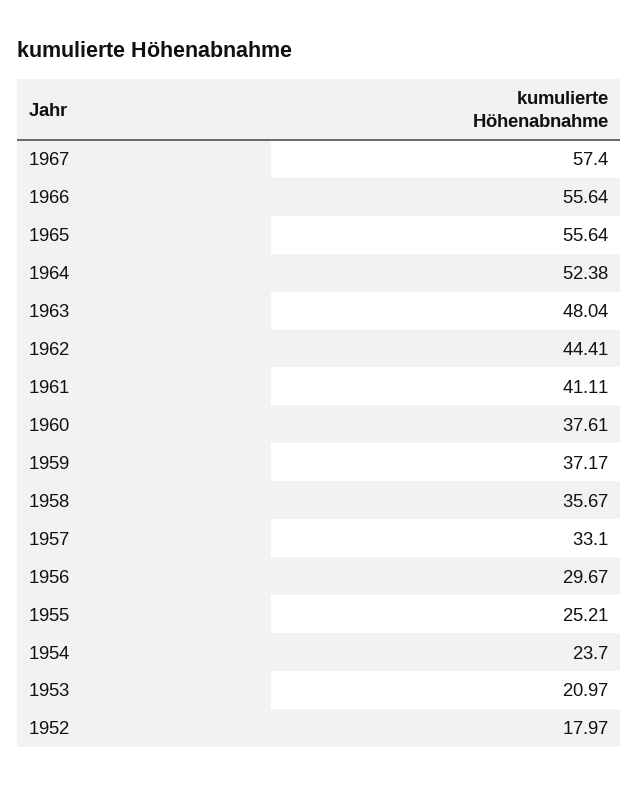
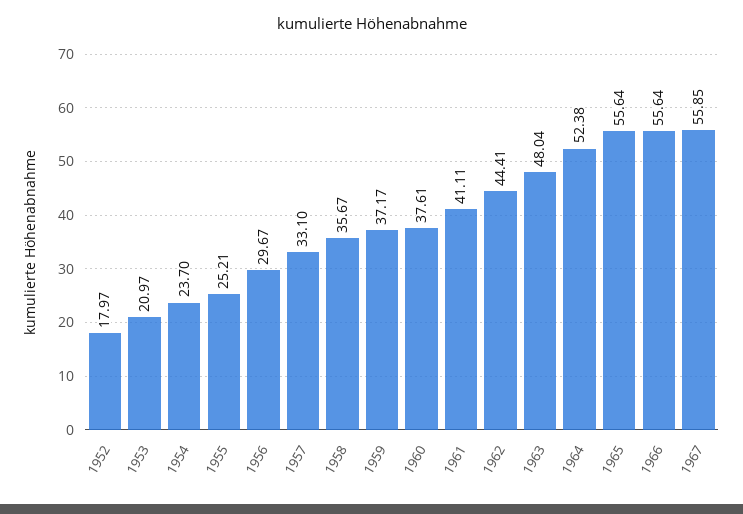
  {
-   "1967": 57.4,
+   "1967": 55.85,
    "1966": 55.64,
    "1965": 55.64,
    "1964": 52.38,
    "1963": 48.04,
    "1962": 44.41,
    "1961": 41.11,
    "1960": 37.61,
    "1959": 37.17,
    "1958": 35.67,
    "1957": 33.1,
    "1956": 29.67,
    "1955": 25.21,
    "1954": 23.7,
    "1953": 20.97,
    "1952": 17.97
  }

